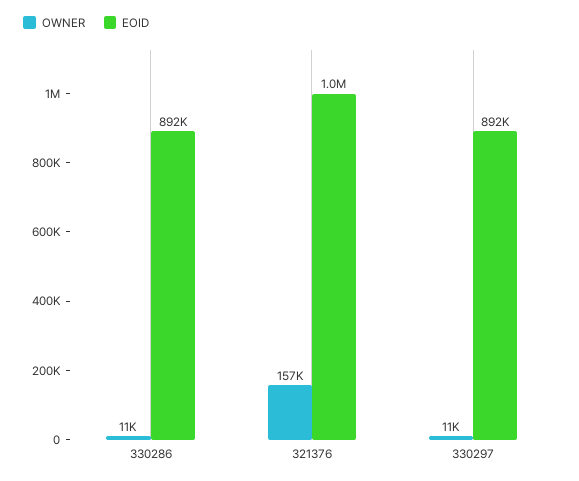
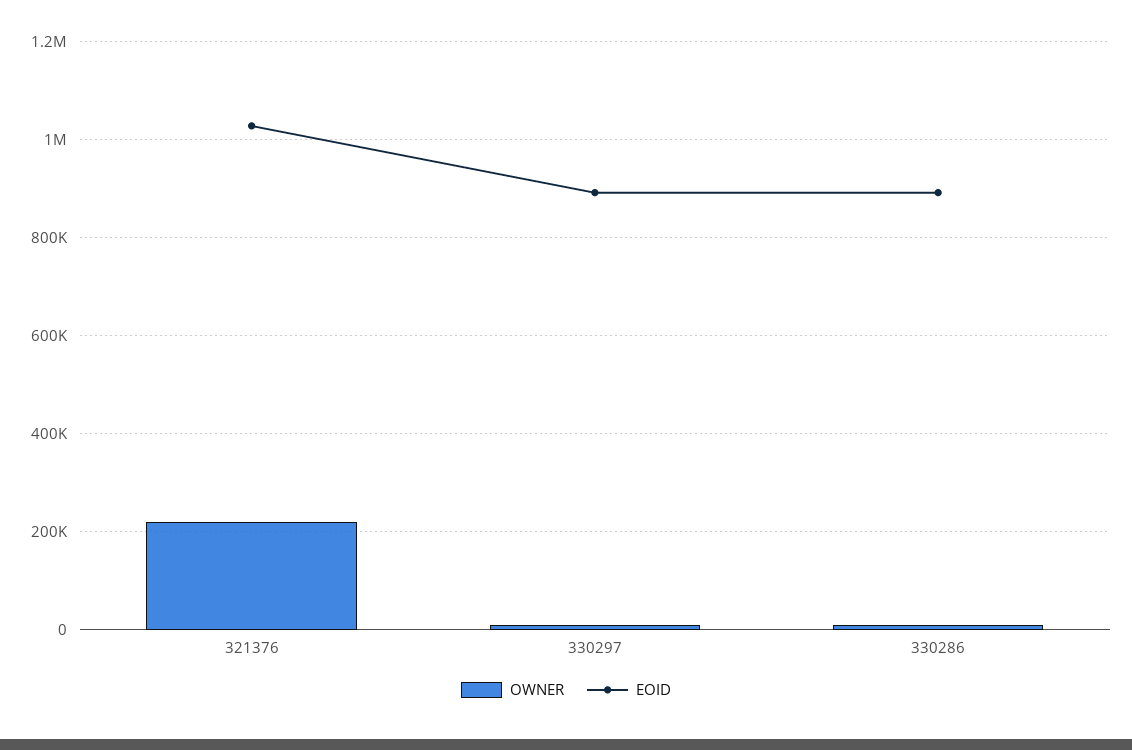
  {
    "OWNER": {
      "330286": 11000,
-     "321376": 157000,
+     "321376": 220000,
      "330297": 11000
    },
    "EOID": {
      "330286": 892000,
      "321376": 1000000,
      "330297": 892000
    }
  }

